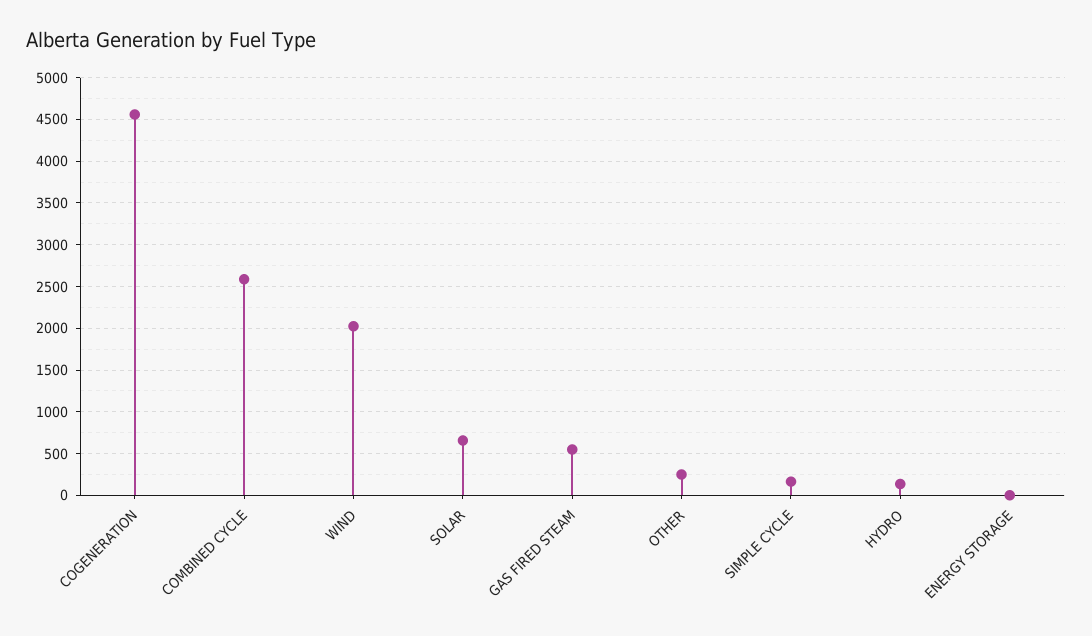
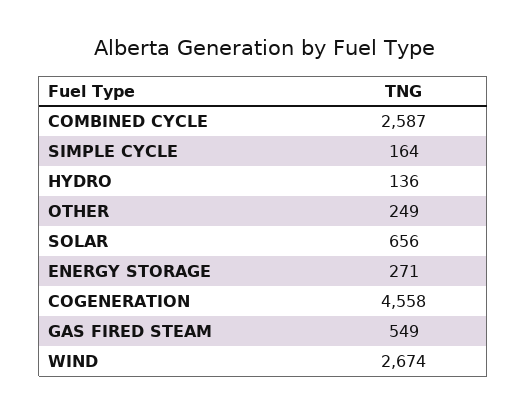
  {
    "COGENERATION": 4558,
    "COMBINED CYCLE": 2587,
-   "WIND": 2000,
+   "WIND": 2674,
    "SOLAR": 656,
    "GAS FIRED STEAM": 549,
    "OTHER": 249,
    "SIMPLE CYCLE": 164,
    "HYDRO": 136,
-   "ENERGY STORAGE": 0
+   "ENERGY STORAGE": 271
  }

